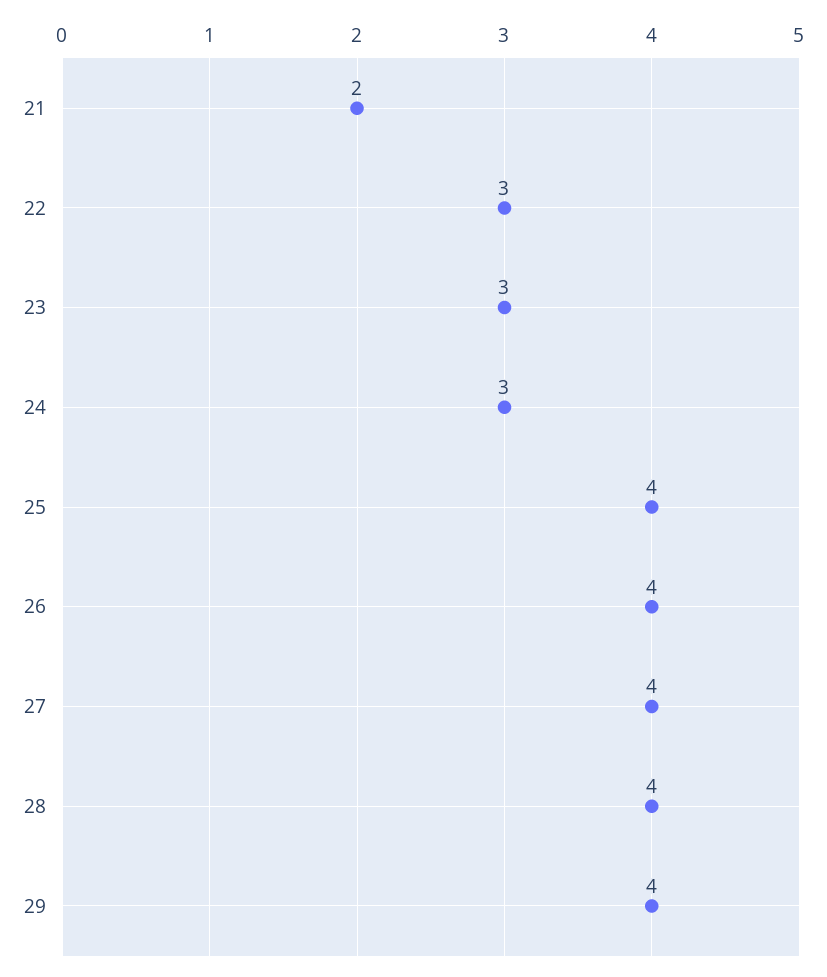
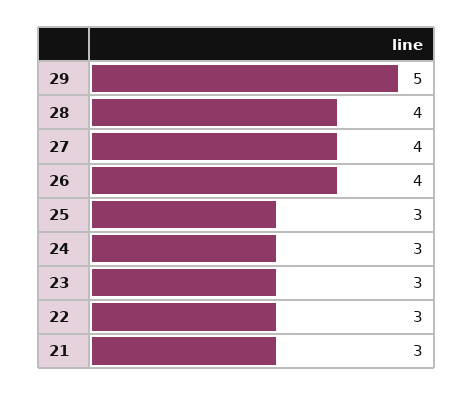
  {
-   "21": 2,
+   "21": 3,
    "22": 3,
    "23": 3,
    "24": 3,
-   "25": 4,
+   "25": 3,
    "26": 4,
    "27": 4,
    "28": 4,
-   "29": 4
+   "29": 5
  }

